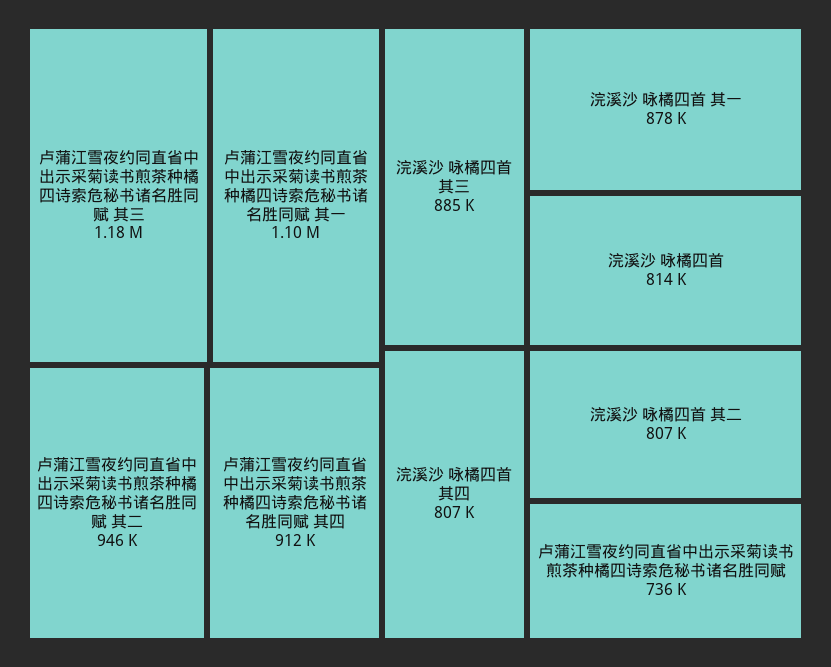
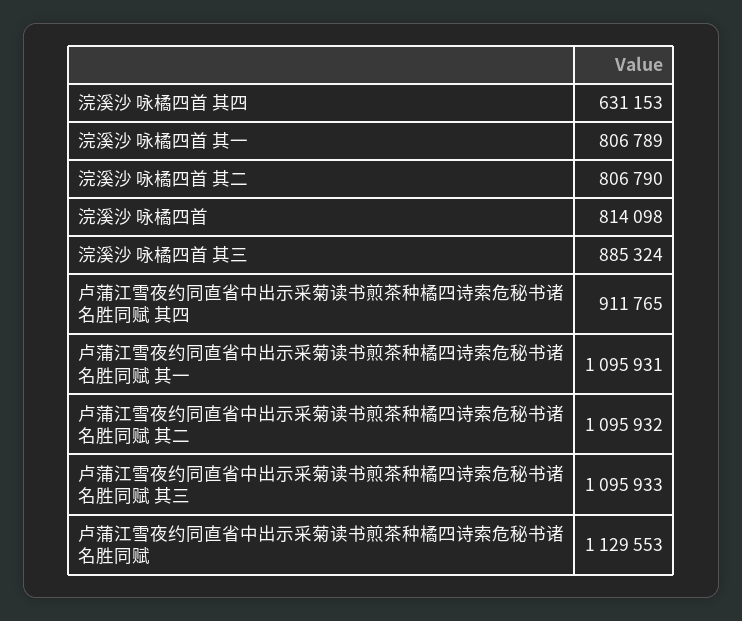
  {
-   "卢蒲江雪夜约同直省中出示采菊读书煎茶种橘四诗索危秘书诸名胜同赋 其三": 1180000,
+   "卢蒲江雪夜约同直省中出示采菊读书煎茶种橘四诗索危秘书诸名胜同赋 其三": 1095933,
    "卢蒲江雪夜约同直省中出示采菊读书煎茶种橘四诗索危秘书诸名胜同赋 其一": 1095931,
-   "卢蒲江雪夜约同直省中出示采菊读书煎茶种橘四诗索危秘书诸名胜同赋 其二": 946000,
+   "卢蒲江雪夜约同直省中出示采菊读书煎茶种橘四诗索危秘书诸名胜同赋 其二": 1095932,
    "卢蒲江雪夜约同直省中出示采菊读书煎茶种橘四诗索危秘书诸名胜同赋 其四": 911765,
    "浣溪沙 咏橘四首 其三": 885324,
-   "浣溪沙 咏橘四首 其一": 878000,
+   "浣溪沙 咏橘四首 其一": 806789,
    "浣溪沙 咏橘四首": 814098,
-   "浣溪沙 咏橘四首 其四": 807000,
+   "浣溪沙 咏橘四首 其四": 631153,
    "浣溪沙 咏橘四首 其二": 806790,
-   "卢蒲江雪夜约同直省中出示采菊读书煎茶种橘四诗索危秘书诸名胜同赋": 736000
+   "卢蒲江雪夜约同直省中出示采菊读书煎茶种橘四诗索危秘书诸名胜同赋": 1129553
  }

